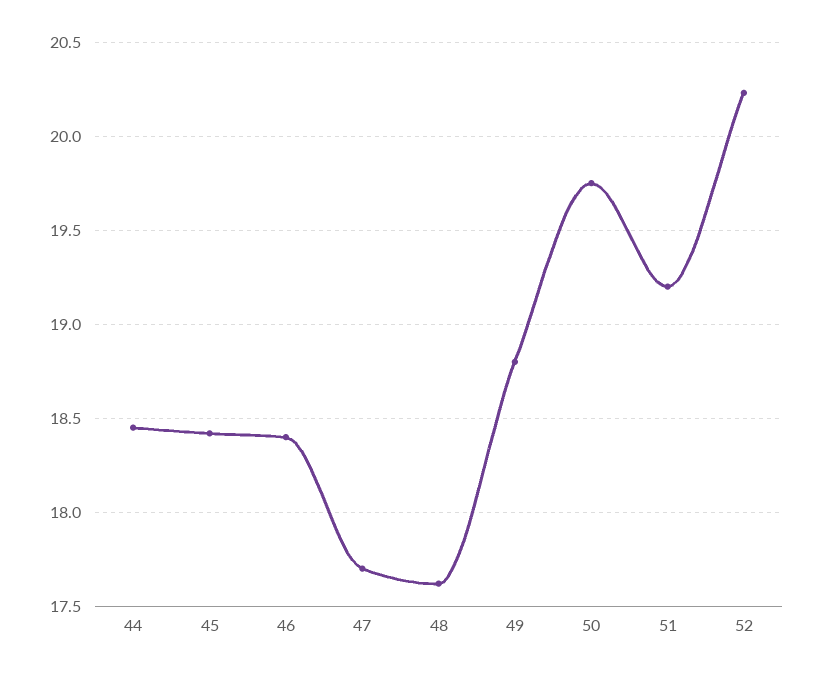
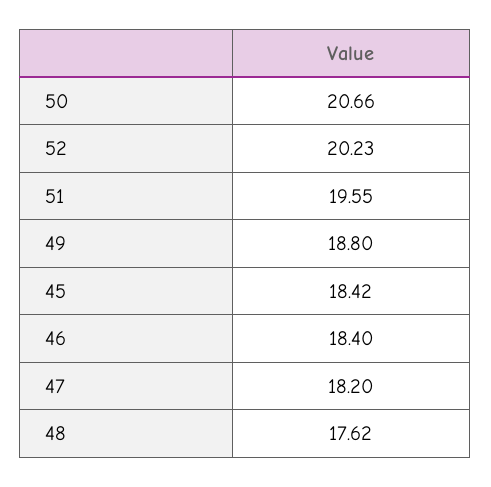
  {
-   "44": 18.45,
    "45": 18.42,
    "46": 18.4,
-   "47": 17.7,
+   "47": 18.2,
    "48": 17.62,
    "49": 18.8,
-   "50": 19.75,
+   "50": 20.66,
-   "51": 19.2,
+   "51": 19.55,
    "52": 20.23
  }

